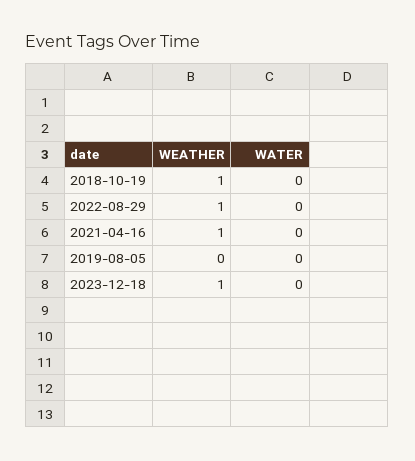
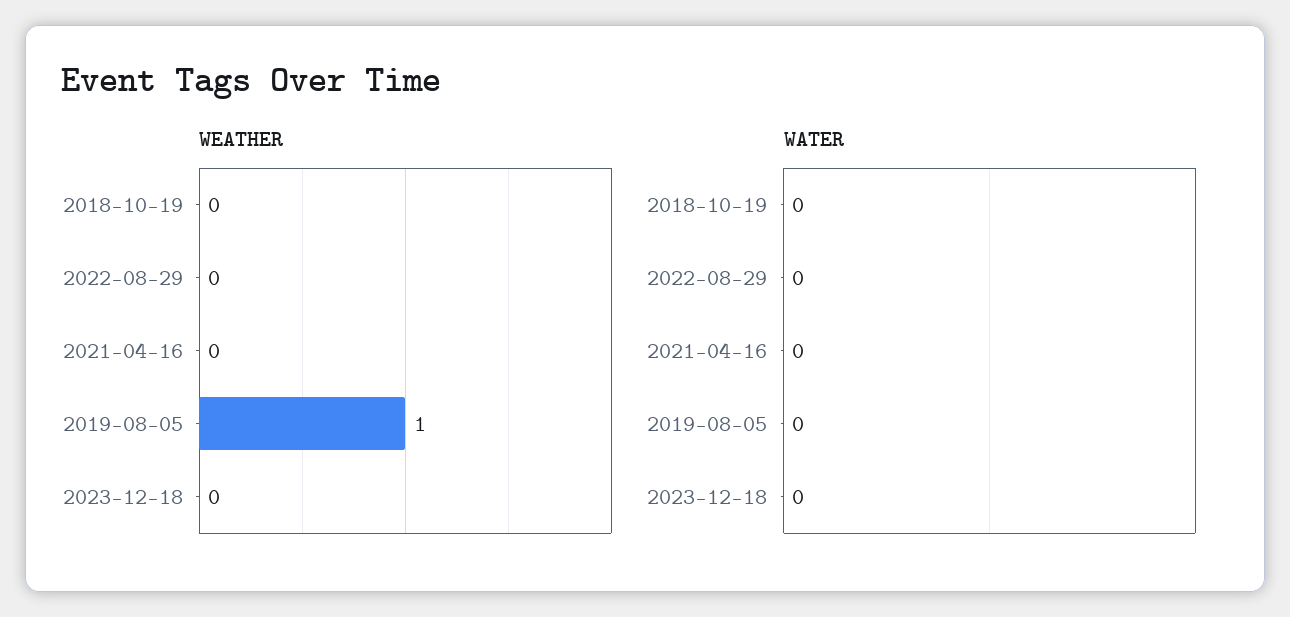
  {
    "WEATHER": {
-     "2018-10-19": 1,
+     "2018-10-19": 0,
-     "2022-08-29": 1,
+     "2022-08-29": 0,
-     "2021-04-16": 1,
+     "2021-04-16": 0,
-     "2019-08-05": 0,
+     "2019-08-05": 1,
-     "2023-12-18": 1
+     "2023-12-18": 0
    },
    "WATER": {
      "2018-10-19": 0,
      "2022-08-29": 0,
      "2021-04-16": 0,
      "2019-08-05": 0,
      "2023-12-18": 0
    }
  }

